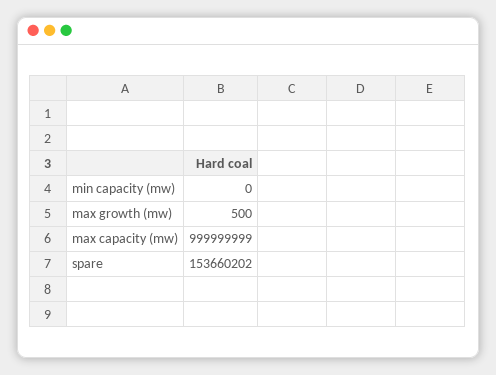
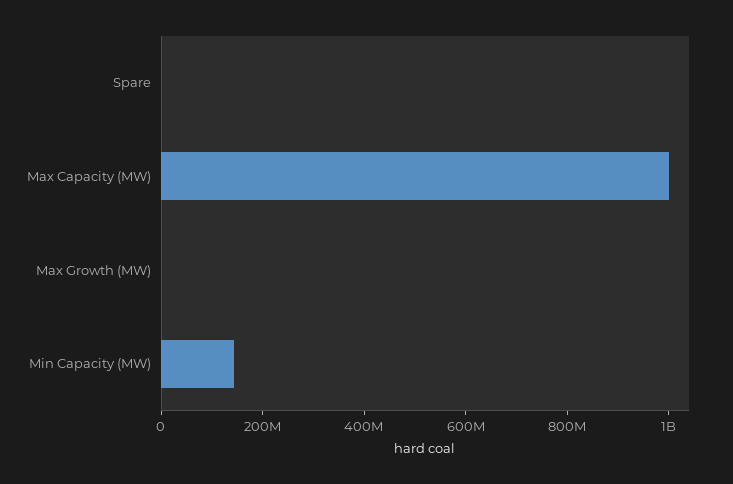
  {
-   "min capacity (mw)": 0,
+   "min capacity (mw)": 150000000,
    "max growth (mw)": 500,
    "max capacity (mw)": 999999999,
-   "spare": 153660202
+   "spare": 0
  }

